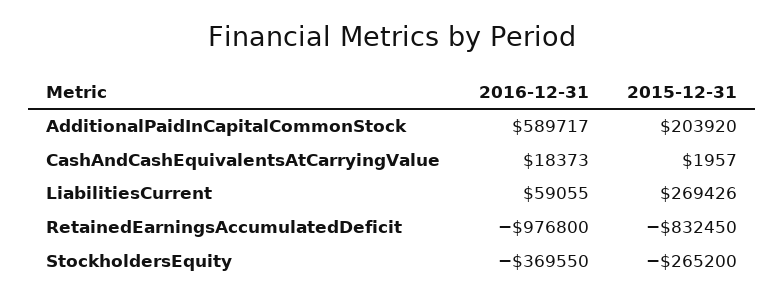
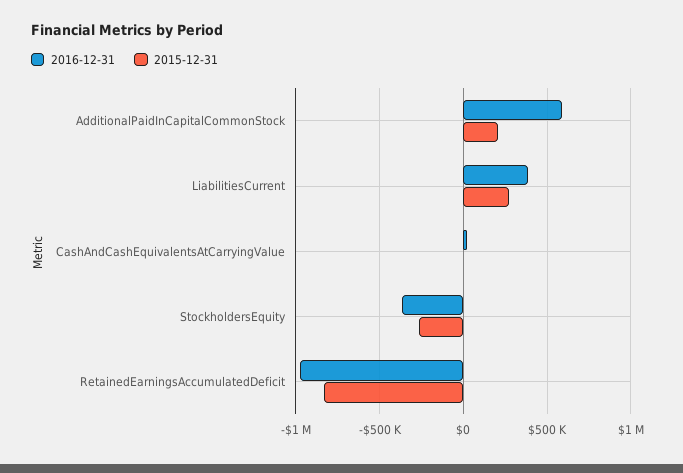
  {
    "2016-12-31": {
      "AdditionalPaidInCapitalCommonStock": 589717,
      "CashAndCashEquivalentsAtCarryingValue": 18373,
-     "LiabilitiesCurrent": 59055,
+     "LiabilitiesCurrent": 400000,
      "RetainedEarningsAccumulatedDeficit": -976800,
      "StockholdersEquity": -369550
    },
    "2015-12-31": {
      "AdditionalPaidInCapitalCommonStock": 203920,
      "CashAndCashEquivalentsAtCarryingValue": 1957,
      "LiabilitiesCurrent": 269426,
      "RetainedEarningsAccumulatedDeficit": -832450,
      "StockholdersEquity": -265200
    }
  }

